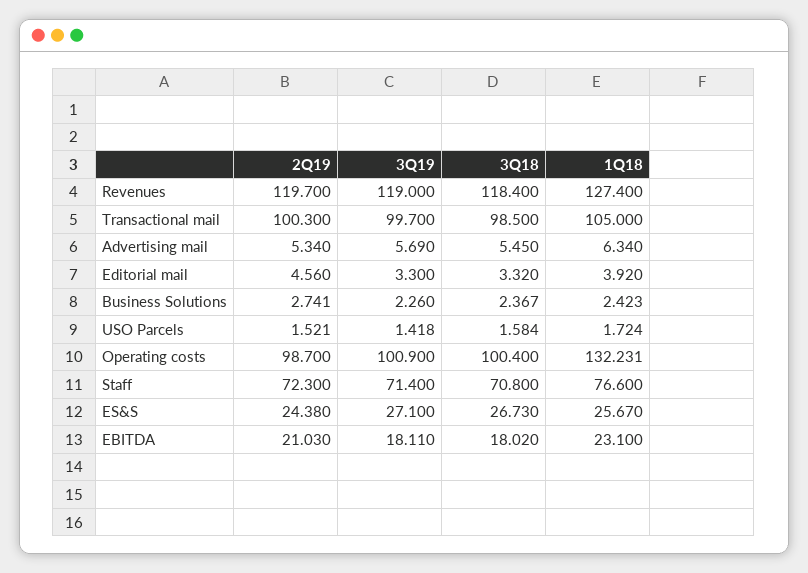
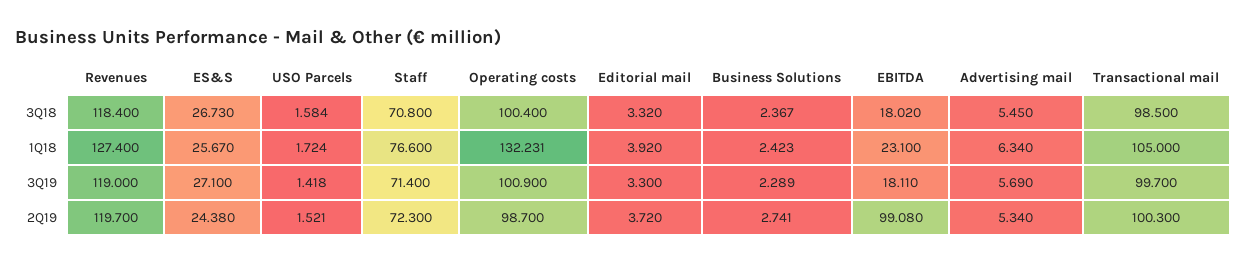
  {
    "2Q19": {
      "Revenues": 119.7,
      "Transactional mail": 100.3,
      "Advertising mail": 5.34,
-     "Editorial mail": 4.56,
+     "Editorial mail": 3.72,
      "Business Solutions": 2.741,
      "USO Parcels": 1.521,
      "Operating costs": 98.7,
      "Staff": 72.3,
      "ES&S": 24.38,
-     "EBITDA": 21.03
+     "EBITDA": 99.08
    },
    "3Q19": {
      "Revenues": 119,
      "Transactional mail": 99.7,
      "Advertising mail": 5.69,
      "Editorial mail": 3.3,
-     "Business Solutions": 2.26,
+     "Business Solutions": 2.289,
      "USO Parcels": 1.418,
      "Operating costs": 100.9,
      "Staff": 71.4,
      "ES&S": 27.1,
      "EBITDA": 18.11
    },
    "3Q18": {
      "Revenues": 118.4,
      "Transactional mail": 98.5,
      "Advertising mail": 5.45,
      "Editorial mail": 3.32,
      "Business Solutions": 2.367,
      "USO Parcels": 1.584,
      "Operating costs": 100.4,
      "Staff": 70.8,
      "ES&S": 26.73,
      "EBITDA": 18.02
    },
    "1Q18": {
      "Revenues": 127.4,
      "Transactional mail": 105,
      "Advertising mail": 6.34,
      "Editorial mail": 3.92,
      "Business Solutions": 2.423,
      "USO Parcels": 1.724,
      "Operating costs": 132.231,
      "Staff": 76.6,
      "ES&S": 25.67,
      "EBITDA": 23.1
    }
  }

